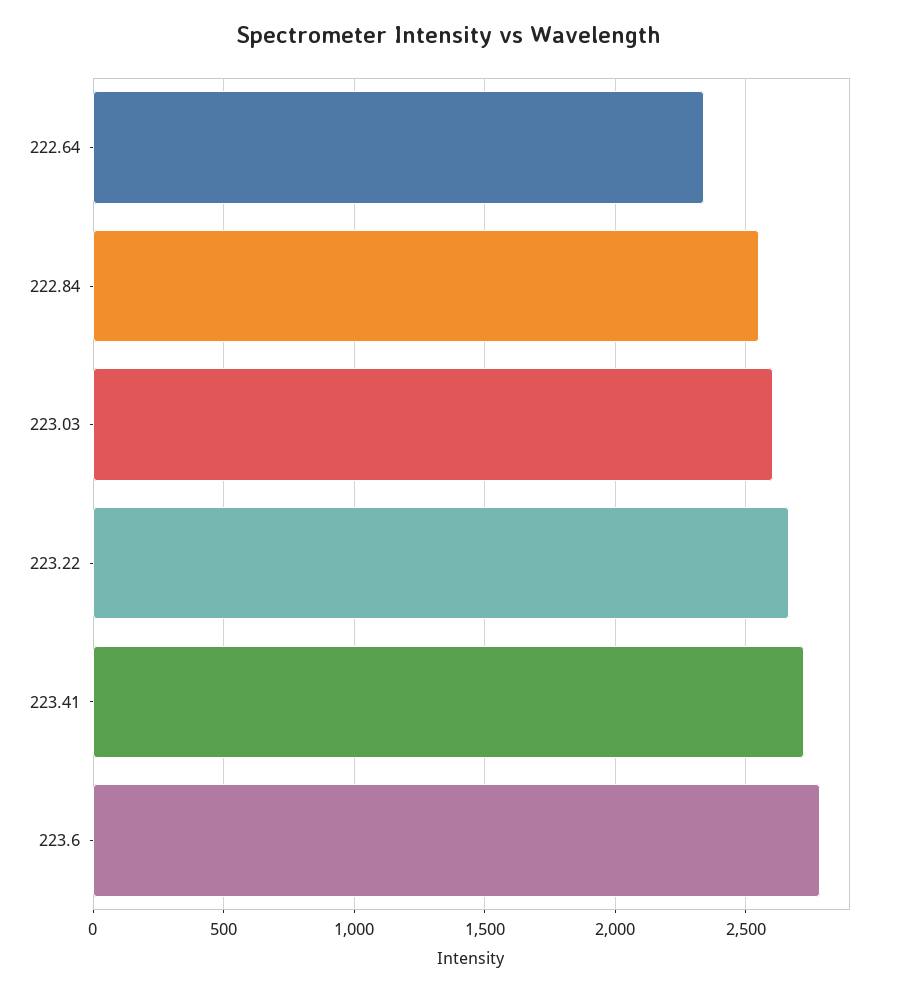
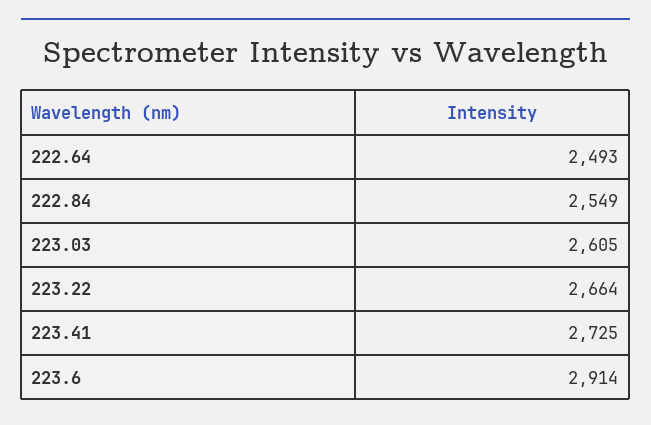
  {
-   "222.64": 2350,
+   "222.64": 2493,
    "222.84": 2549,
    "223.03": 2605,
    "223.22": 2664,
    "223.41": 2725,
-   "223.6": 2800
+   "223.6": 2914
  }

